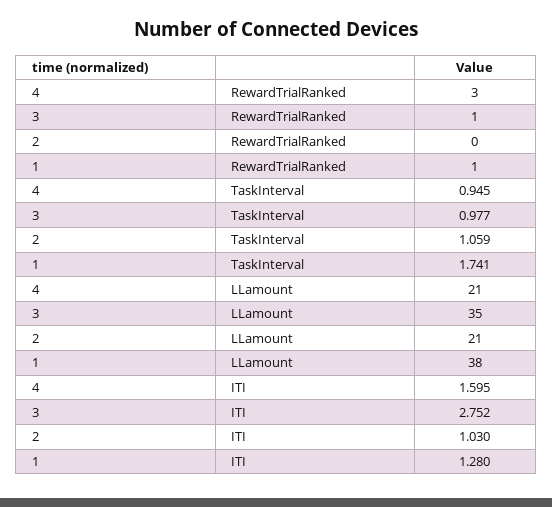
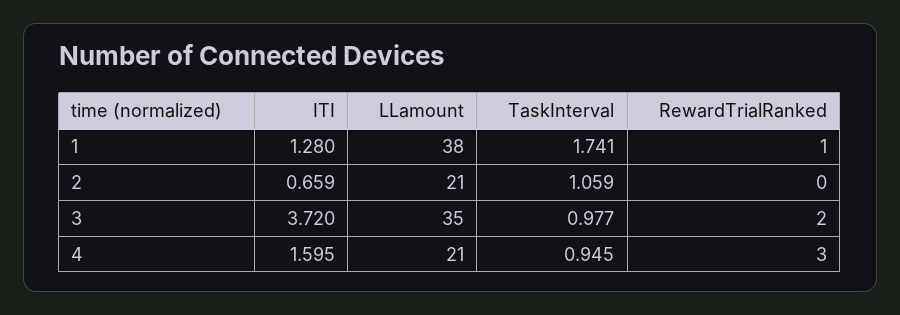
  {
    "4": {
      "RewardTrialRanked": 3,
      "TaskInterval": 0.945,
      "LLamount": 21,
      "ITI": 1.595
    },
    "3": {
-     "RewardTrialRanked": 1,
+     "RewardTrialRanked": 2,
      "TaskInterval": 0.977,
      "LLamount": 35,
-     "ITI": 2.752
+     "ITI": 3.72
    },
    "2": {
      "RewardTrialRanked": 0,
      "TaskInterval": 1.059,
      "LLamount": 21,
-     "ITI": 1.03
+     "ITI": 0.659
    },
    "1": {
      "RewardTrialRanked": 1,
      "TaskInterval": 1.741,
      "LLamount": 38,
      "ITI": 1.28
    }
  }

